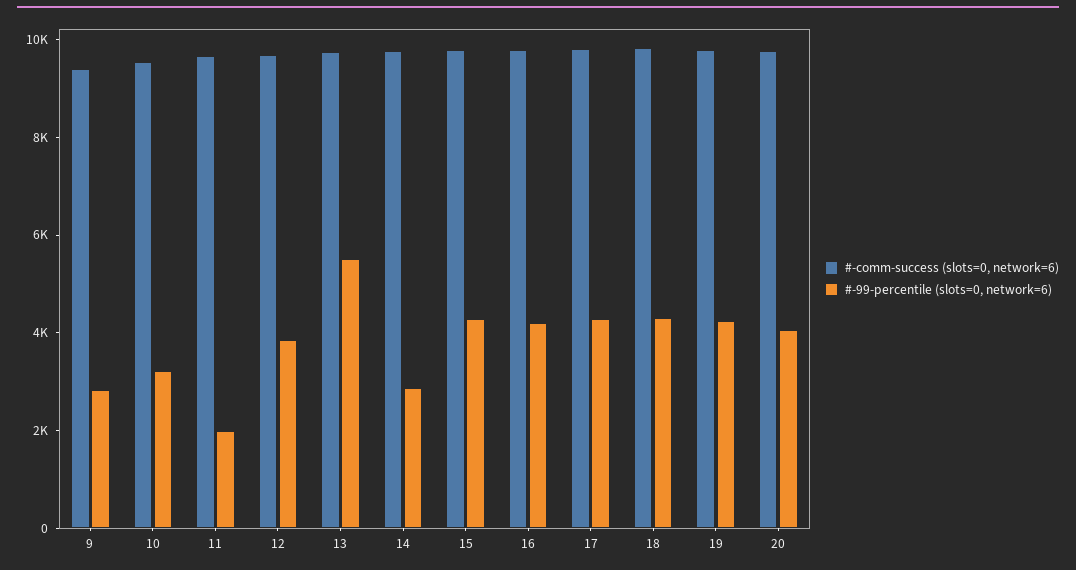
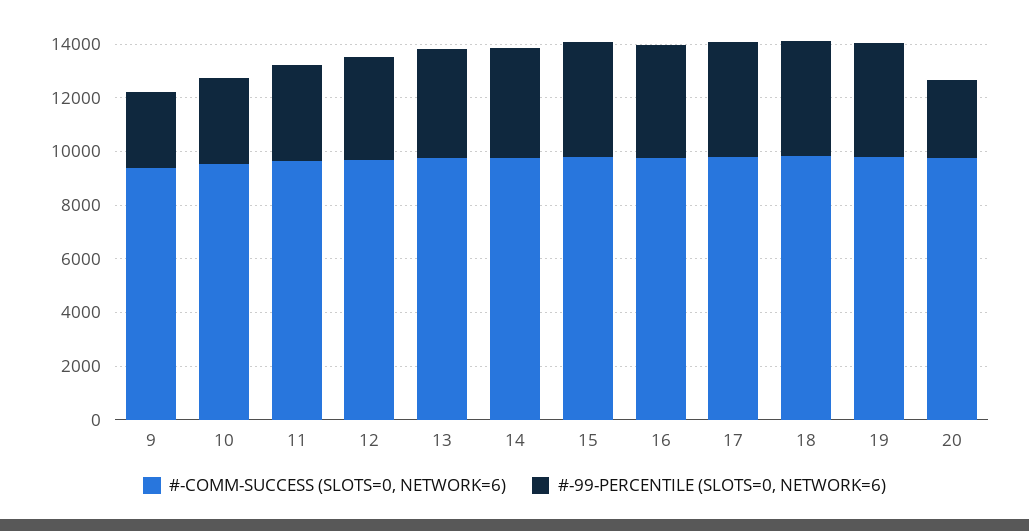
  {
    "#-comm-success (slots=0, network=6)": {
      "9": 9500,
      "10": 9500,
      "11": 9500,
      "12": 9500,
      "13": 9500,
      "14": 10000,
      "15": 10000,
      "16": 10000,
      "17": 10000,
      "18": 10000,
      "19": 10000,
      "20": 10000
    },
    "#-99-percentile (slots=0, network=6)": {
      "9": 3000,
      "10": 3000,
-     "11": 2000,
+     "11": 3500,
      "12": 4000,
-     "13": 5500,
+     "13": 4000,
-     "14": 3000,
+     "14": 4000,
      "15": 4500,
      "16": 4000,
      "17": 4500,
      "18": 4500,
      "19": 4000,
-     "20": 4000
+     "20": 3000
    }
  }

